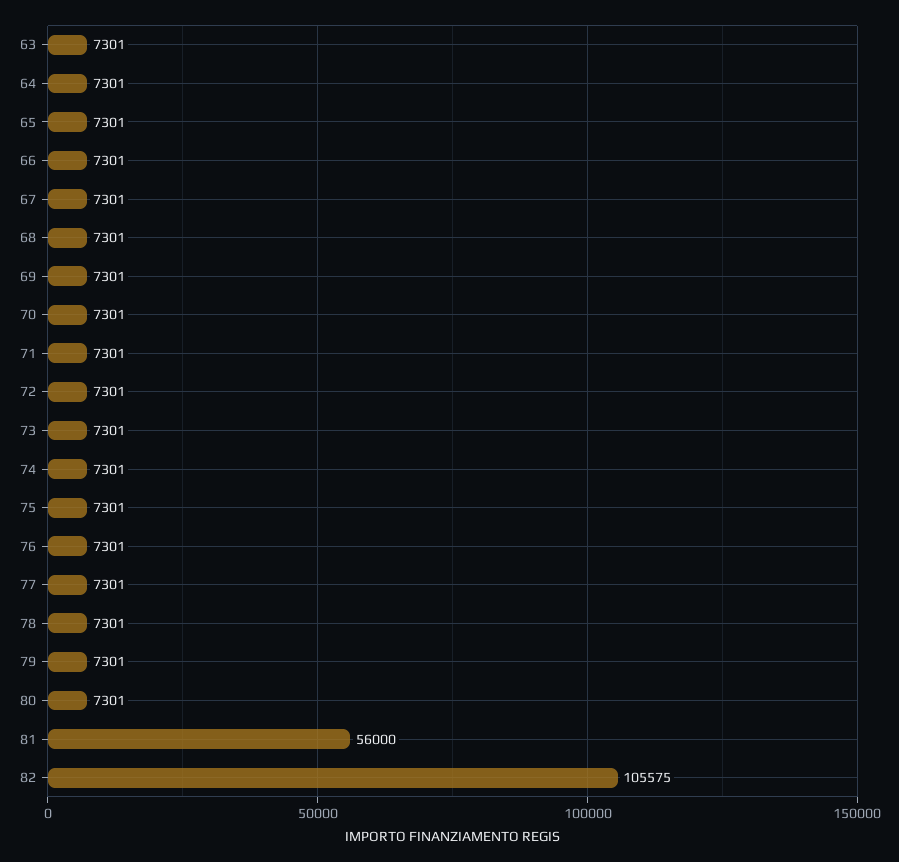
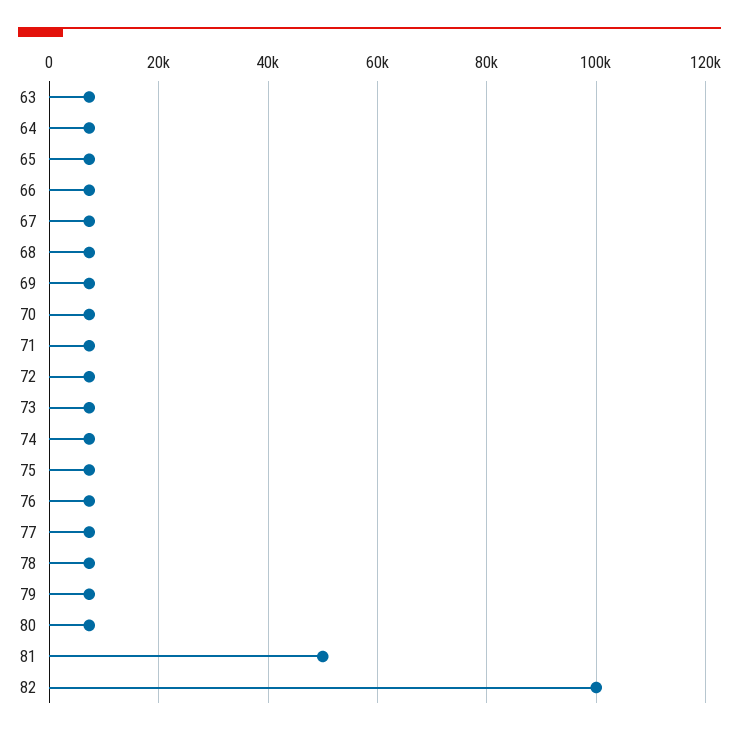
  {
    "63": 7301,
    "64": 7301,
    "65": 7301,
    "66": 7301,
    "67": 7301,
    "68": 7301,
    "69": 7301,
    "70": 7301,
    "71": 7301,
    "72": 7301,
    "73": 7301,
    "74": 7301,
    "75": 7301,
    "76": 7301,
    "77": 7301,
    "78": 7301,
    "79": 7301,
    "80": 7301,
-   "81": 56000,
+   "81": 50000,
-   "82": 105575
+   "82": 100000
  }

